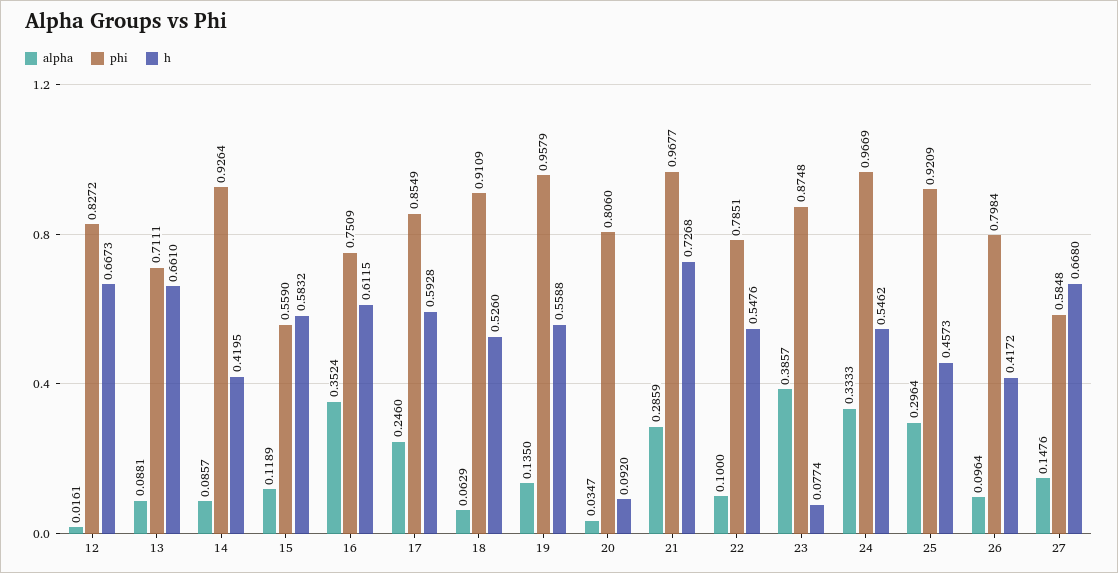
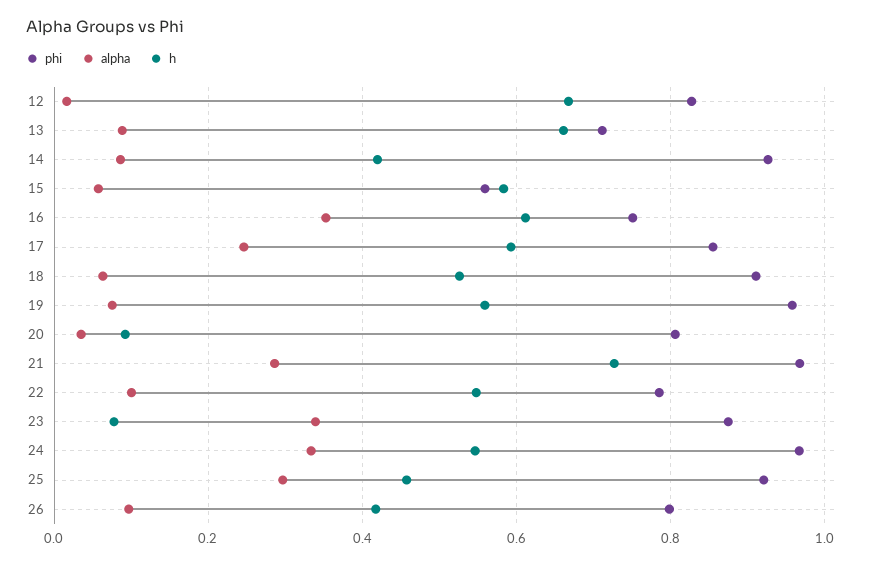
  {
    "alpha": {
      "12": 0.0161,
      "13": 0.0881,
      "14": 0.0857,
-     "15": 0.1189,
+     "15": 0.06,
      "16": 0.3524,
      "17": 0.246,
      "18": 0.0629,
-     "19": 0.135,
+     "19": 0.08,
      "20": 0.0347,
      "21": 0.2859,
      "22": 0.1,
-     "23": 0.3857,
+     "23": 0.34,
      "24": 0.3333,
      "25": 0.2964,
-     "26": 0.0964,
+     "26": 0.0964
-     "27": 0.1476
    },
    "phi": {
      "12": 0.8272,
      "13": 0.7111,
      "14": 0.9264,
      "15": 0.559,
      "16": 0.7509,
      "17": 0.8549,
      "18": 0.9109,
      "19": 0.9579,
      "20": 0.806,
      "21": 0.9677,
      "22": 0.7851,
      "23": 0.8748,
      "24": 0.9669,
      "25": 0.9209,
-     "26": 0.7984,
+     "26": 0.7984
-     "27": 0.5848
    },
    "h": {
      "12": 0.6673,
      "13": 0.661,
      "14": 0.4195,
      "15": 0.5832,
      "16": 0.6115,
      "17": 0.5928,
      "18": 0.526,
      "19": 0.5588,
      "20": 0.092,
      "21": 0.7268,
      "22": 0.5476,
      "23": 0.0774,
      "24": 0.5462,
      "25": 0.4573,
-     "26": 0.4172,
+     "26": 0.4172
-     "27": 0.668
    }
  }

